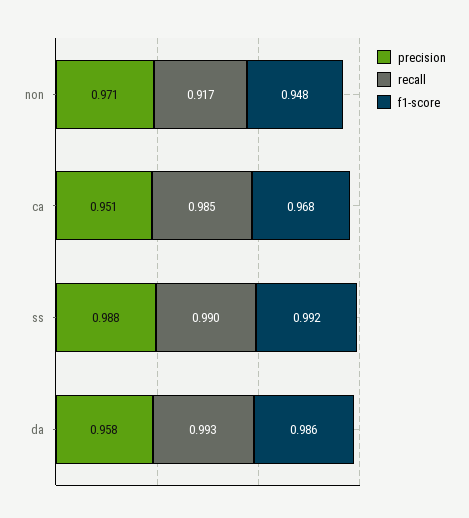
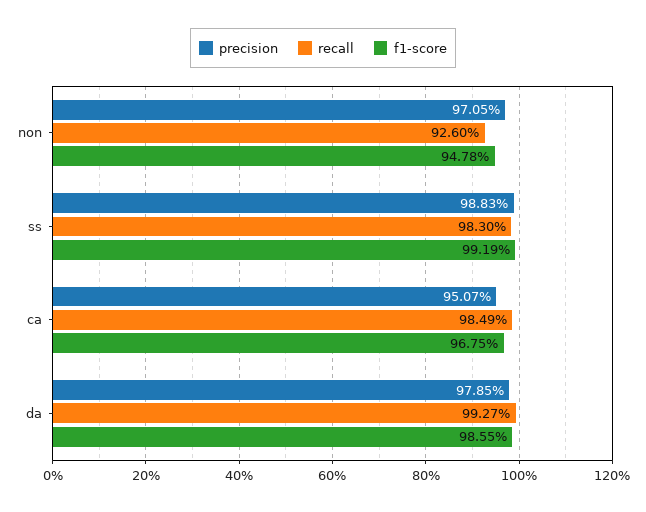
  {
    "precision": {
      "non": 0.9705,
      "ca": 0.9507,
      "ss": 0.9883,
-     "da": 0.958
+     "da": 0.9785
    },
    "recall": {
-     "non": 0.917,
+     "non": 0.926,
      "ca": 0.9849,
-     "ss": 0.99,
+     "ss": 0.983,
      "da": 0.9927
    },
    "f1-score": {
      "non": 0.9478,
      "ca": 0.9675,
      "ss": 0.9919,
      "da": 0.9855
    }
  }

